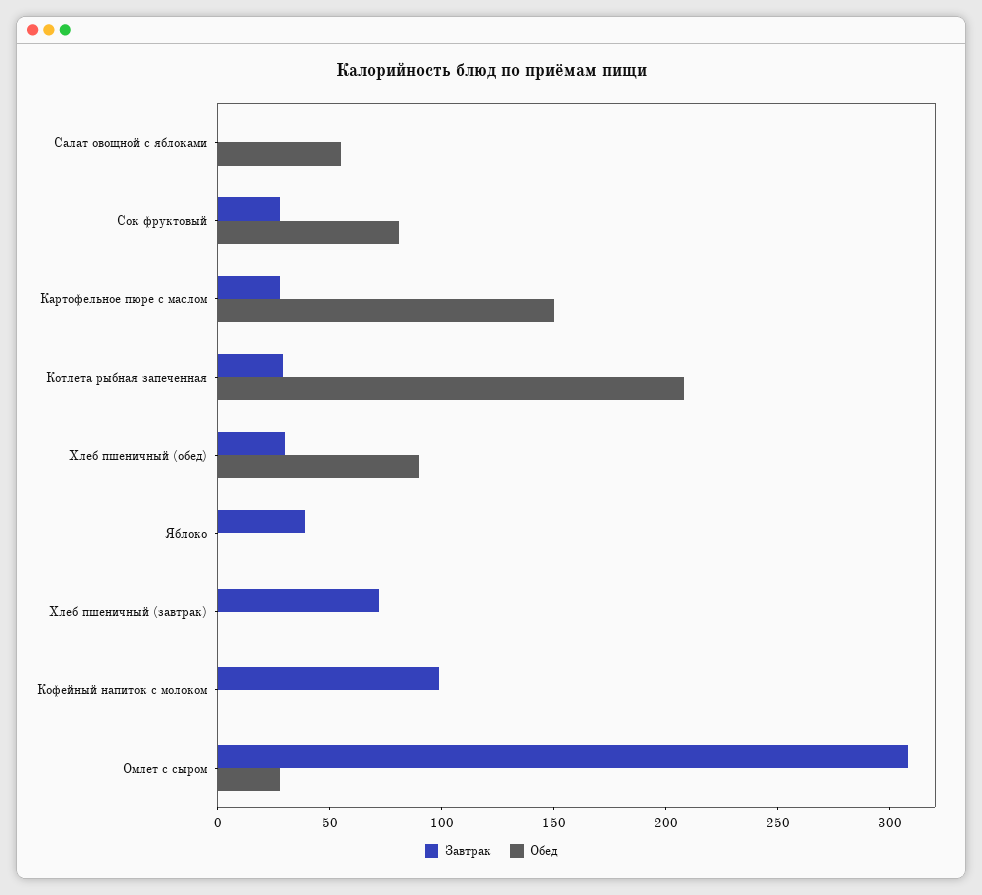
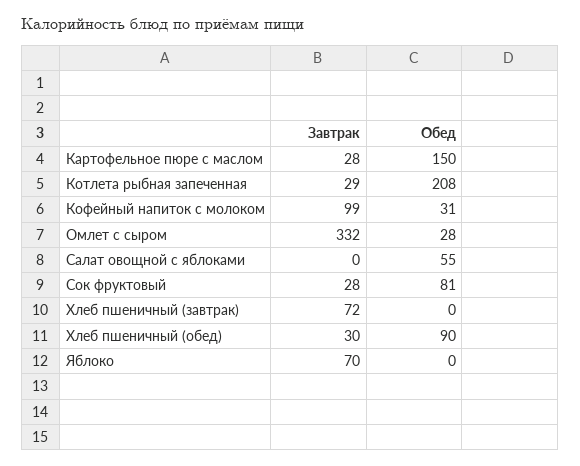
  {
    "Завтрак": {
      "Салат овощной с яблоками": 0,
      "Сок фруктовый": 28,
      "Картофельное пюре с маслом": 28,
      "Котлета рыбная запеченная": 29,
      "Хлеб пшеничный (обед)": 30,
-     "Яблоко": 40,
+     "Яблоко": 70,
      "Хлеб пшеничный (завтрак)": 72,
      "Кофейный напиток с молоком": 99,
-     "Омлет с сыром": 310
+     "Омлет с сыром": 332
    },
    "Обед": {
      "Салат овощной с яблоками": 55,
      "Сок фруктовый": 81,
      "Картофельное пюре с маслом": 150,
      "Котлета рыбная запеченная": 208,
      "Хлеб пшеничный (обед)": 90,
      "Яблоко": 0,
      "Хлеб пшеничный (завтрак)": 0,
-     "Кофейный напиток с молоком": 0,
+     "Кофейный напиток с молоком": 31,
      "Омлет с сыром": 28
    }
  }

